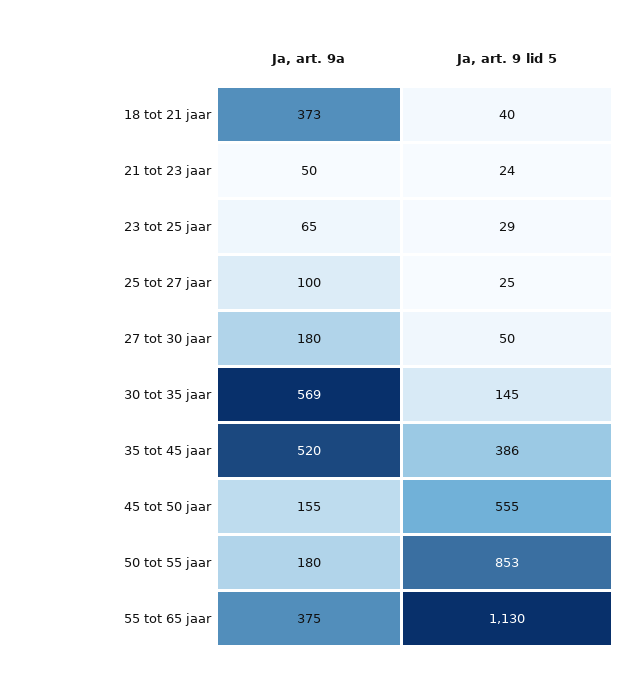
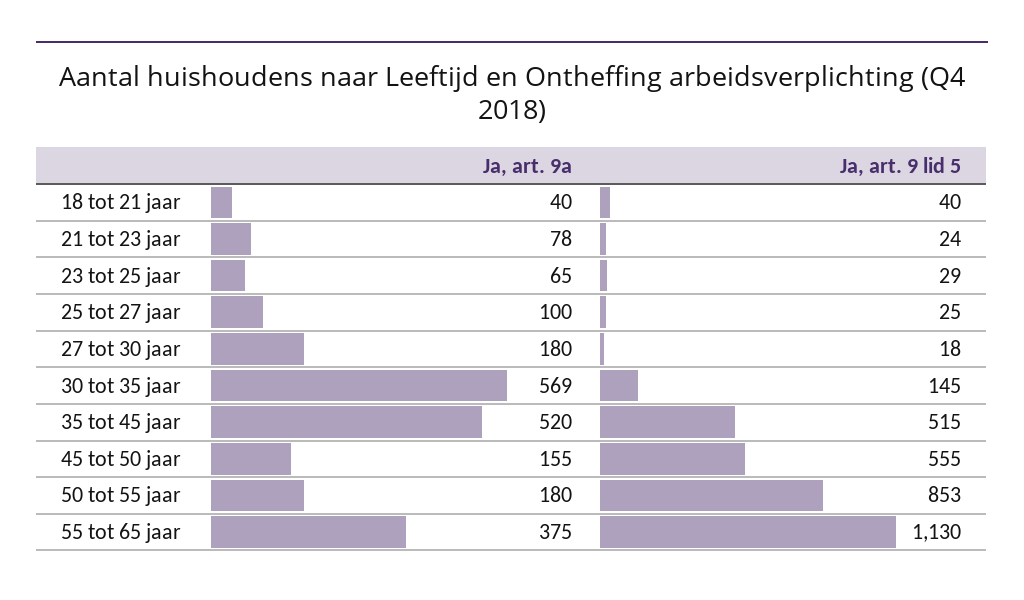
  {
    "Ja, art. 9a": {
-     "18 tot 21 jaar": 373,
+     "18 tot 21 jaar": 40,
-     "21 tot 23 jaar": 50,
+     "21 tot 23 jaar": 78,
      "23 tot 25 jaar": 65,
      "25 tot 27 jaar": 100,
      "27 tot 30 jaar": 180,
      "30 tot 35 jaar": 569,
      "35 tot 45 jaar": 520,
      "45 tot 50 jaar": 155,
      "50 tot 55 jaar": 180,
      "55 tot 65 jaar": 375
    },
    "Ja, art. 9 lid 5": {
      "18 tot 21 jaar": 40,
      "21 tot 23 jaar": 24,
      "23 tot 25 jaar": 29,
      "25 tot 27 jaar": 25,
-     "27 tot 30 jaar": 50,
+     "27 tot 30 jaar": 18,
      "30 tot 35 jaar": 145,
-     "35 tot 45 jaar": 386,
+     "35 tot 45 jaar": 515,
      "45 tot 50 jaar": 555,
      "50 tot 55 jaar": 853,
      "55 tot 65 jaar": 1130
    }
  }

